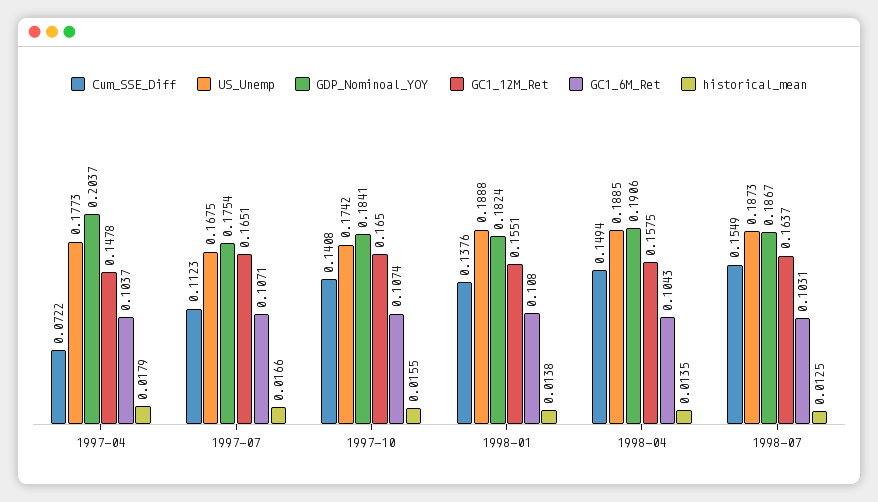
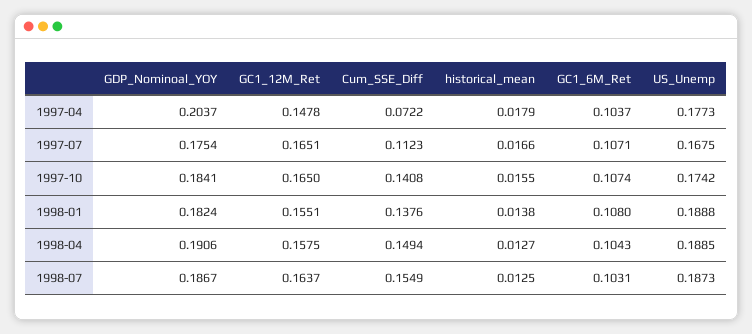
  {
    "Cum_SSE_Diff": {
      "1997-04": 0.0722,
      "1997-07": 0.1123,
      "1997-10": 0.1408,
      "1998-01": 0.1376,
      "1998-04": 0.1494,
      "1998-07": 0.1549
    },
    "US_Unemp": {
      "1997-04": 0.1773,
      "1997-07": 0.1675,
      "1997-10": 0.1742,
      "1998-01": 0.1888,
      "1998-04": 0.1885,
      "1998-07": 0.1873
    },
    "GDP_Nominoal_YOY": {
      "1997-04": 0.2037,
      "1997-07": 0.1754,
      "1997-10": 0.1841,
      "1998-01": 0.1824,
      "1998-04": 0.1906,
      "1998-07": 0.1867
    },
    "GC1_12M_Ret": {
      "1997-04": 0.1478,
      "1997-07": 0.1651,
      "1997-10": 0.165,
      "1998-01": 0.1551,
      "1998-04": 0.1575,
      "1998-07": 0.1637
    },
    "GC1_6M_Ret": {
      "1997-04": 0.1037,
      "1997-07": 0.1071,
      "1997-10": 0.1074,
      "1998-01": 0.108,
      "1998-04": 0.1043,
      "1998-07": 0.1031
    },
    "historical_mean": {
      "1997-04": 0.0179,
      "1997-07": 0.0166,
      "1997-10": 0.0155,
      "1998-01": 0.0138,
-     "1998-04": 0.0135,
+     "1998-04": 0.0127,
      "1998-07": 0.0125
    }
  }

